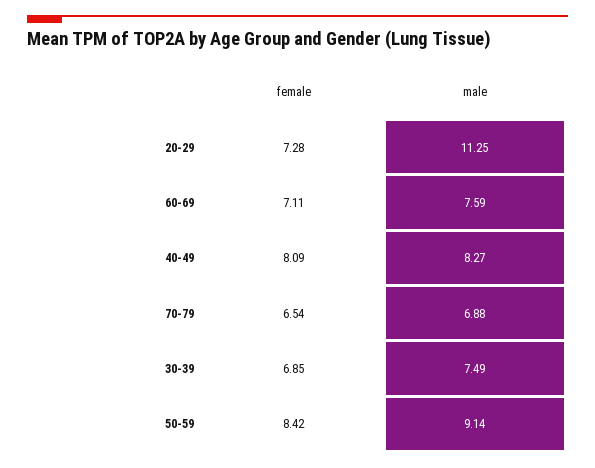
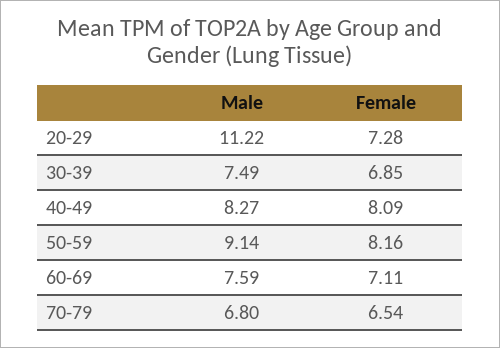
  {
    "female": {
      "20-29": 7.28,
      "60-69": 7.11,
      "40-49": 8.09,
      "70-79": 6.54,
      "30-39": 6.85,
-     "50-59": 8.42
+     "50-59": 8.16
    },
    "male": {
-     "20-29": 11.25,
+     "20-29": 11.22,
      "60-69": 7.59,
      "40-49": 8.27,
-     "70-79": 6.88,
+     "70-79": 6.8,
      "30-39": 7.49,
      "50-59": 9.14
    }
  }

